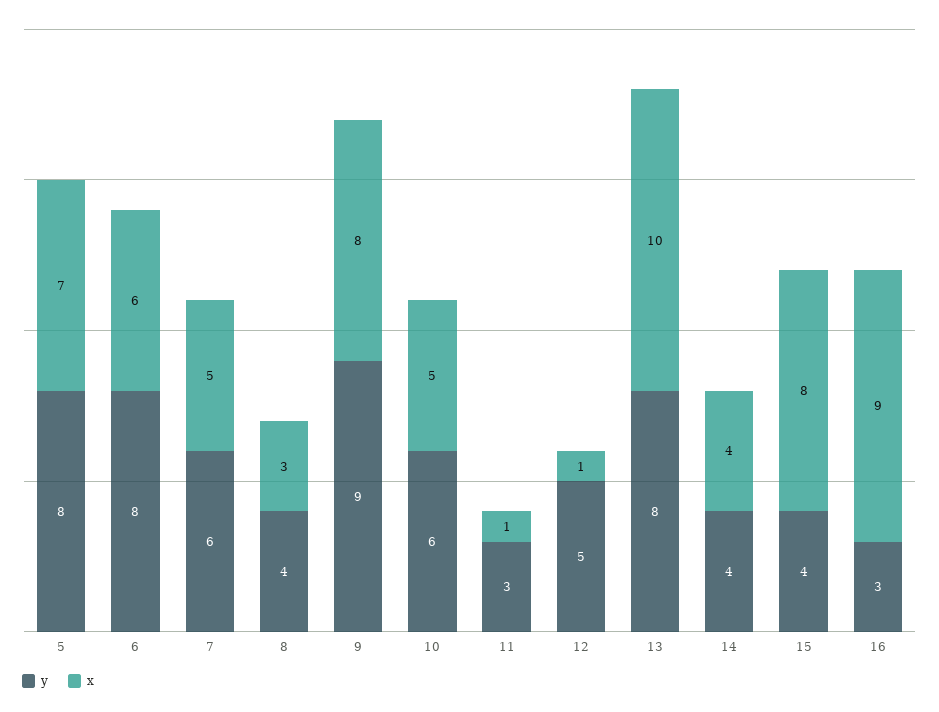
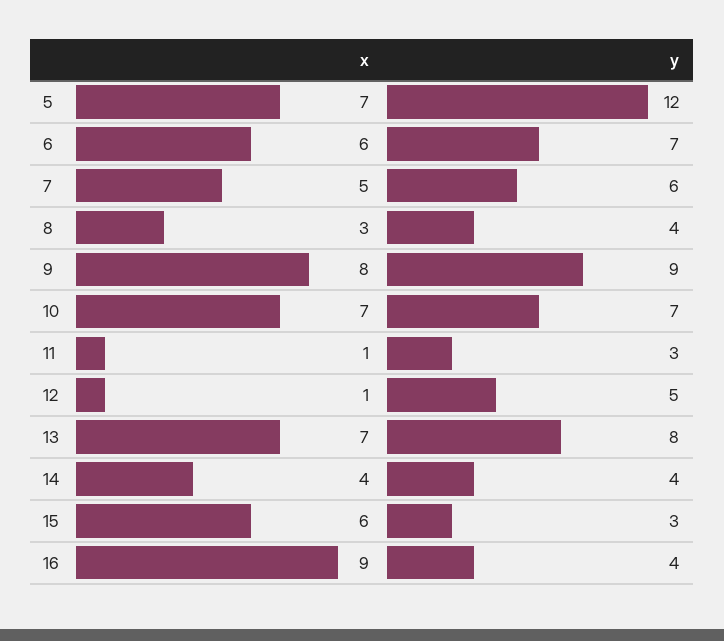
  {
    "y": {
-     "5": 8,
+     "5": 12,
-     "6": 8,
+     "6": 7,
      "7": 6,
      "8": 4,
      "9": 9,
-     "10": 6,
+     "10": 7,
      "11": 3,
      "12": 5,
      "13": 8,
      "14": 4,
-     "15": 4,
+     "15": 3,
-     "16": 3
+     "16": 4
    },
    "x": {
      "5": 7,
      "6": 6,
      "7": 5,
      "8": 3,
      "9": 8,
-     "10": 5,
+     "10": 7,
      "11": 1,
      "12": 1,
-     "13": 10,
+     "13": 7,
      "14": 4,
-     "15": 8,
+     "15": 6,
      "16": 9
    }
  }

